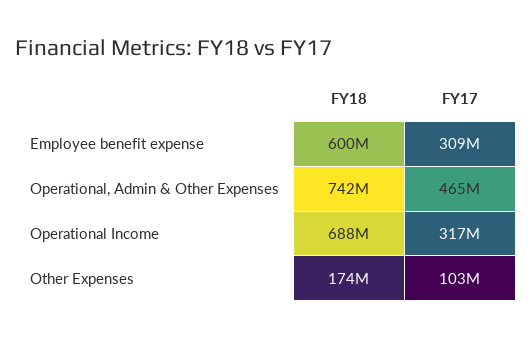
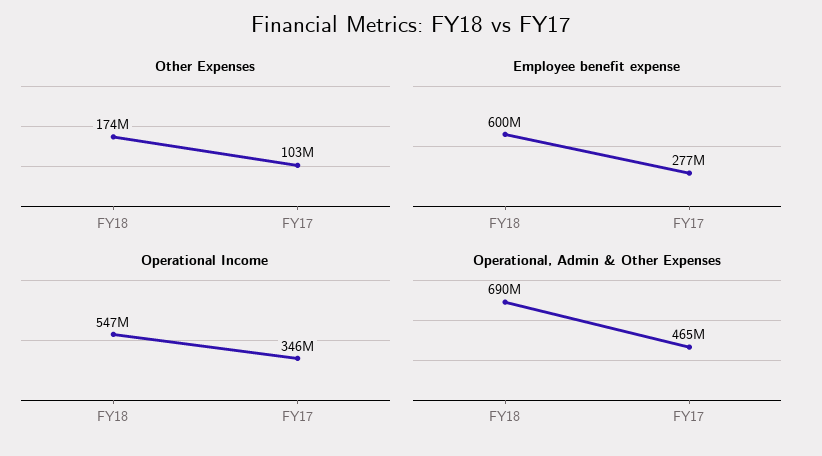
  {
    "Employee benefit expense": {
      "FY18": 600000000,
-     "FY17": 309000000
+     "FY17": 277000000
    },
    "Operational, Admin & Other Expenses": {
-     "FY18": 742000000,
+     "FY18": 690000000,
      "FY17": 465000000
    },
    "Operational Income": {
-     "FY18": 688000000,
+     "FY18": 547000000,
-     "FY17": 317000000
+     "FY17": 346000000
    },
    "Other Expenses": {
      "FY18": 174000000,
      "FY17": 103000000
    }
  }

